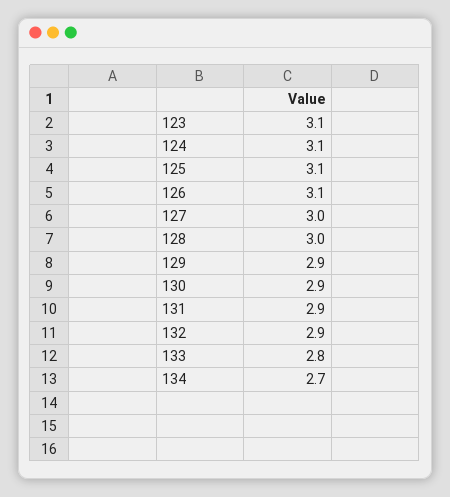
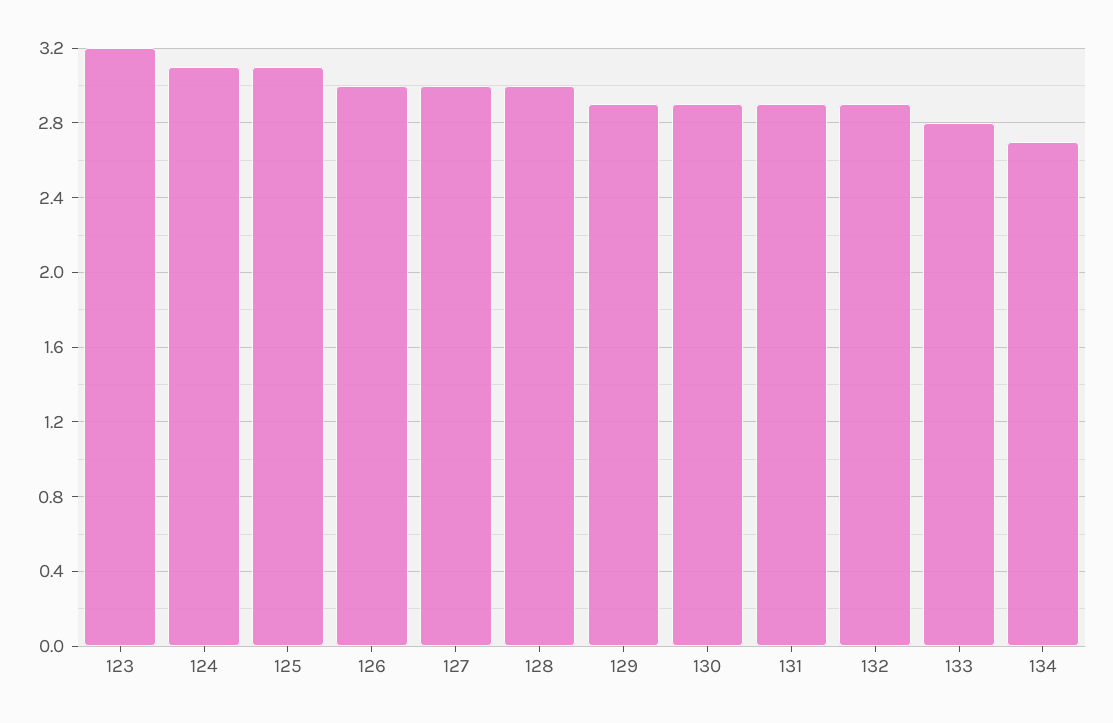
  {
-   "123": 3.1,
+   "123": 3.2,
    "124": 3.1,
    "125": 3.1,
-   "126": 3.1,
+   "126": 3,
    "127": 3,
    "128": 3,
    "129": 2.9,
    "130": 2.9,
    "131": 2.9,
    "132": 2.9,
    "133": 2.8,
    "134": 2.7
  }

